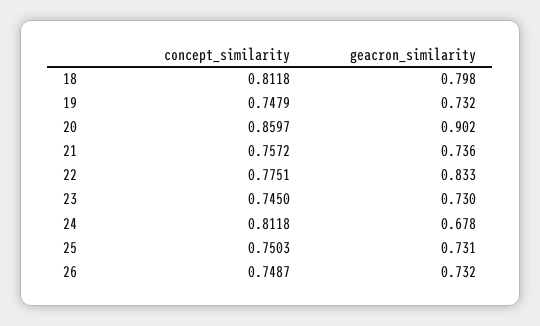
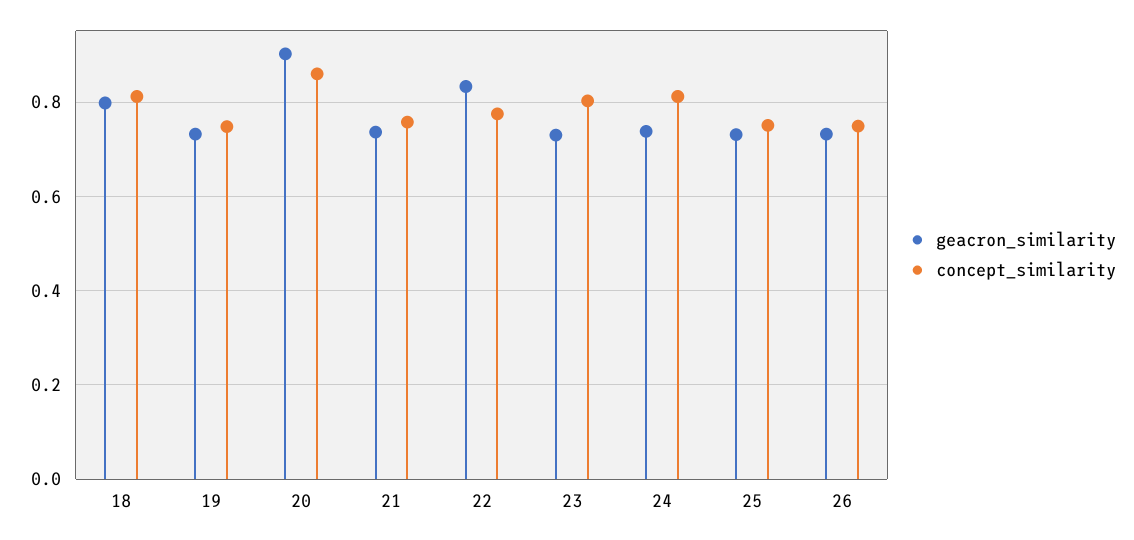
  {
    "concept_similarity": {
      "18": 0.8118,
      "19": 0.7479,
      "20": 0.8597,
      "21": 0.7572,
      "22": 0.7751,
-     "23": 0.745,
+     "23": 0.8,
      "24": 0.8118,
      "25": 0.7503,
      "26": 0.7487
    },
    "geacron_similarity": {
      "18": 0.798,
      "19": 0.732,
      "20": 0.902,
      "21": 0.736,
      "22": 0.833,
      "23": 0.73,
-     "24": 0.678,
+     "24": 0.74,
      "25": 0.731,
      "26": 0.732
    }
  }

